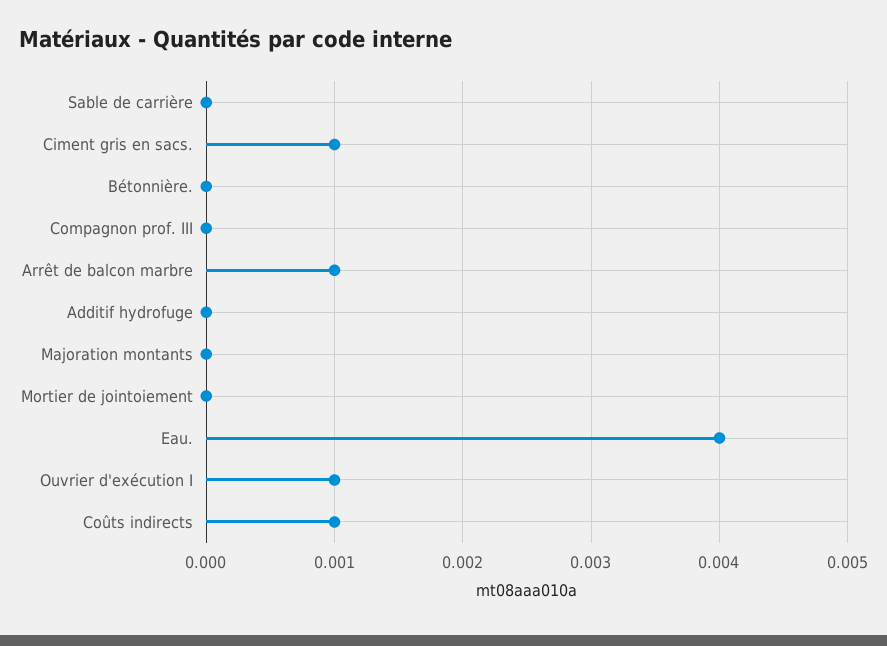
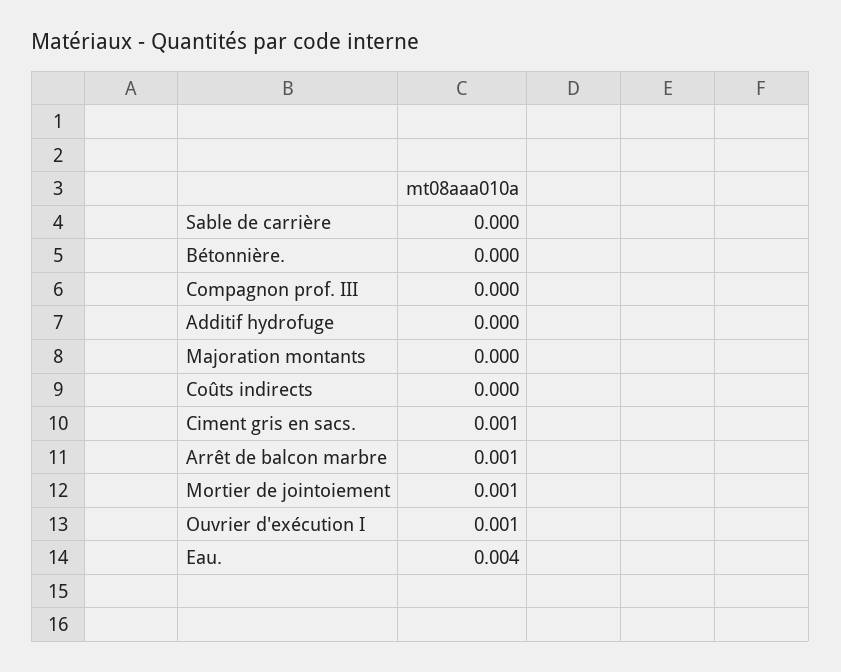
  {
    "Sable de carrière": 0,
    "Ciment gris en sacs.": 0.001,
    "Bétonnière.": 0,
    "Compagnon prof. III": 0,
    "Arrêt de balcon marbre": 0.001,
    "Additif hydrofuge": 0,
    "Majoration montants": 0,
-   "Mortier de jointoiement": 0,
+   "Mortier de jointoiement": 0.001,
    "Eau.": 0.004,
    "Ouvrier d'exécution I": 0.001,
-   "Coûts indirects": 0.001
+   "Coûts indirects": 0
  }

